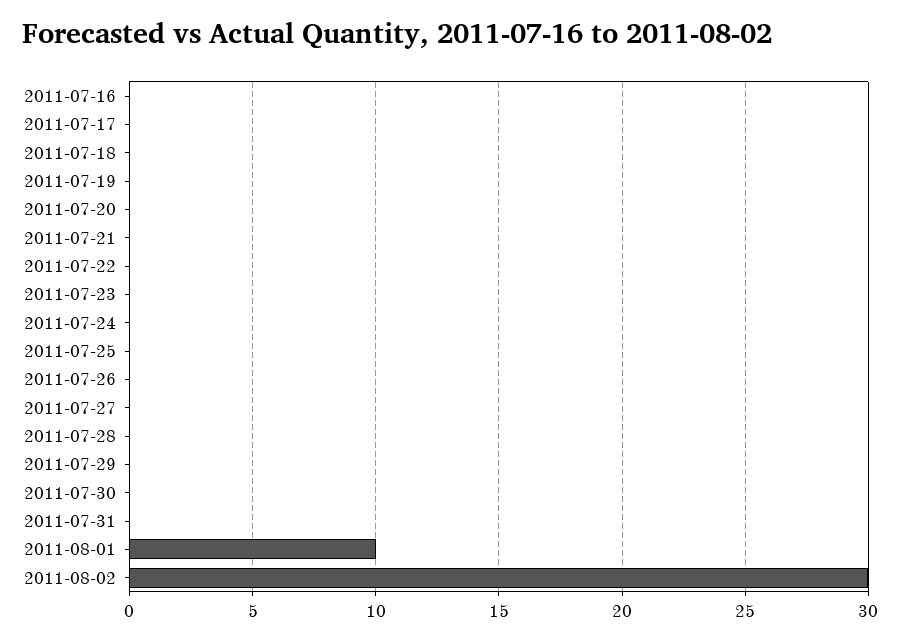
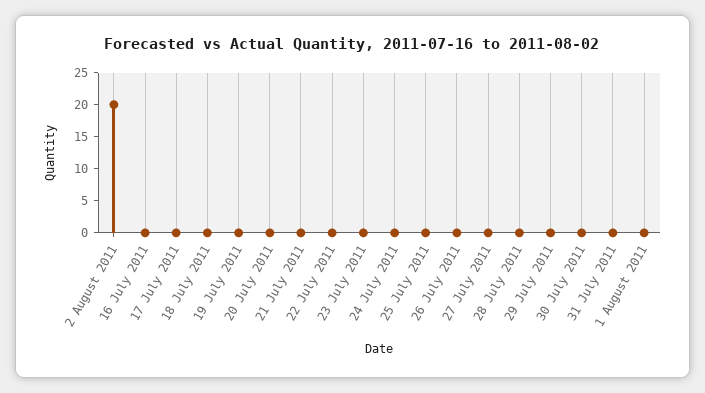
  {
    "2011-07-16": 0,
    "2011-07-17": 0,
    "2011-07-18": 0,
    "2011-07-19": 0,
    "2011-07-20": 0,
    "2011-07-21": 0,
    "2011-07-22": 0,
    "2011-07-23": 0,
    "2011-07-24": 0,
    "2011-07-25": 0,
    "2011-07-26": 0,
    "2011-07-27": 0,
    "2011-07-28": 0,
    "2011-07-29": 0,
    "2011-07-30": 0,
    "2011-07-31": 0,
-   "2011-08-01": 10,
+   "2011-08-01": 0,
-   "2011-08-02": 30
+   "2011-08-02": 20
  }

